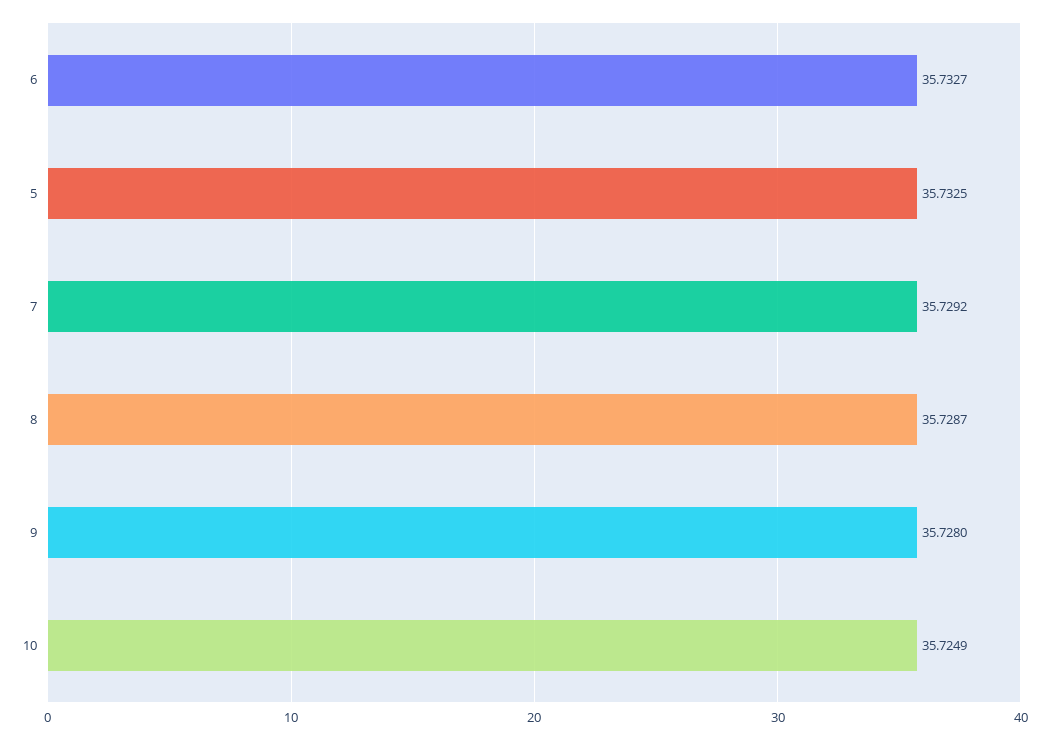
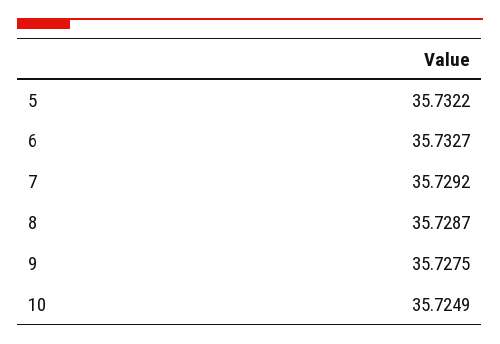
  {
    "6": 35.7327,
-   "5": 35.7325,
+   "5": 35.7322,
    "7": 35.7292,
    "8": 35.7287,
-   "9": 35.728,
+   "9": 35.7275,
    "10": 35.7249
  }

